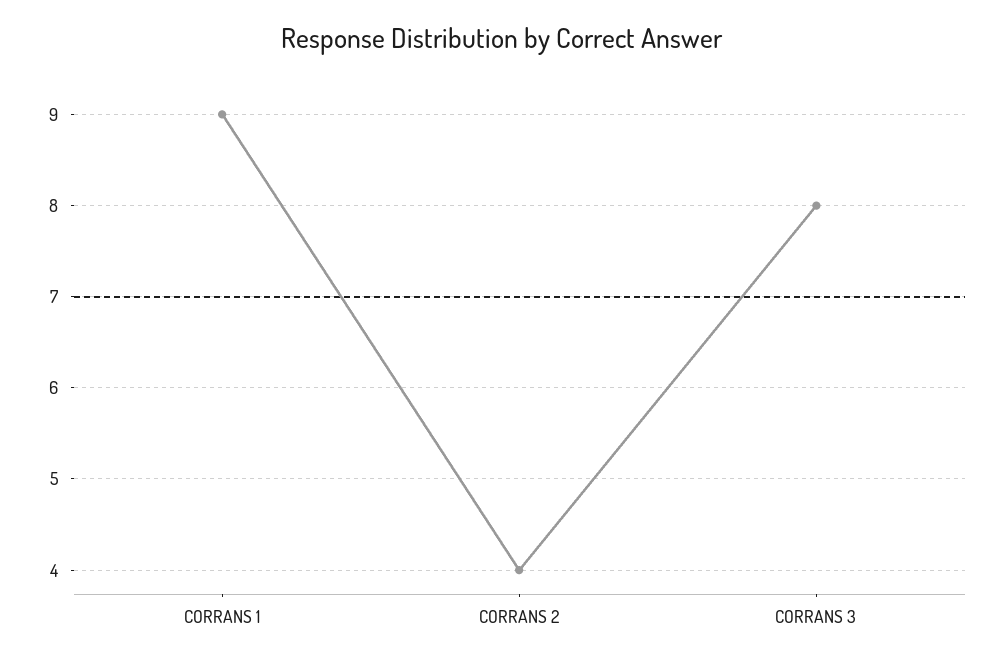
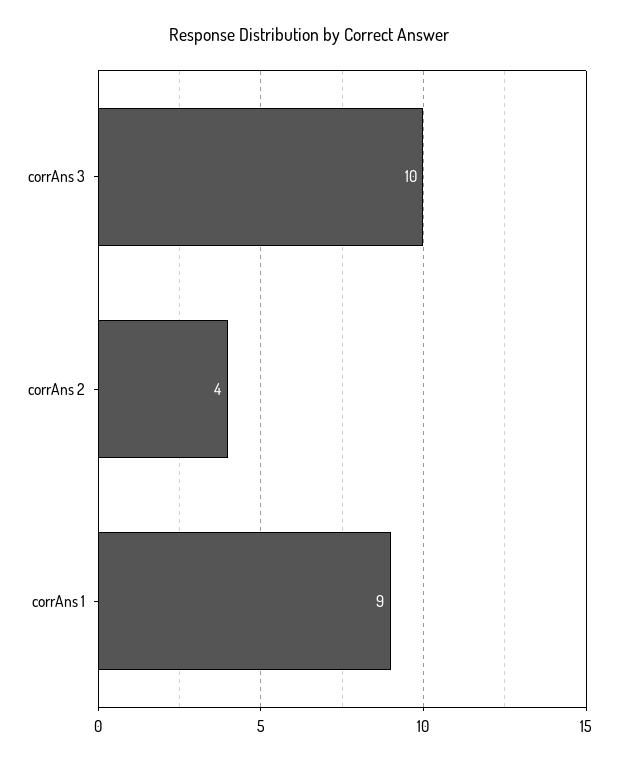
  {
    "CORRANS 1": 9,
    "CORRANS 2": 4,
-   "CORRANS 3": 8
+   "CORRANS 3": 10
  }

